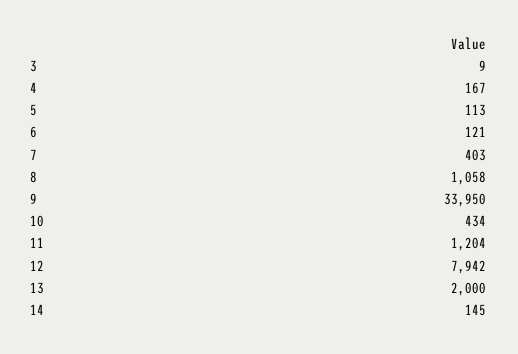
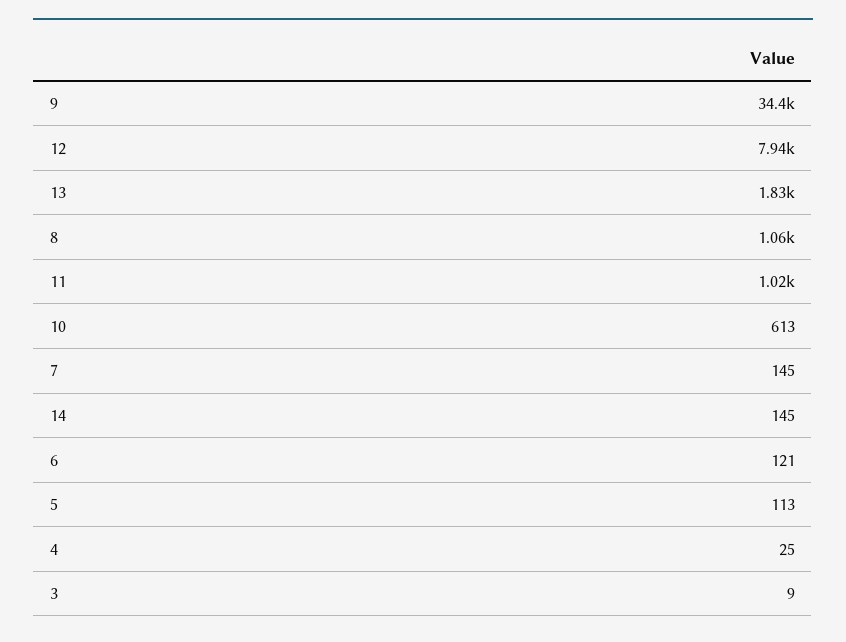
  {
    "3": 9,
-   "4": 167,
+   "4": 25,
    "5": 113,
    "6": 121,
-   "7": 403,
+   "7": 145,
    "8": 1058,
-   "9": 33950,
+   "9": 34400,
-   "10": 434,
+   "10": 613,
-   "11": 1204,
+   "11": 1020,
    "12": 7942,
-   "13": 2000,
+   "13": 1830,
    "14": 145
  }

